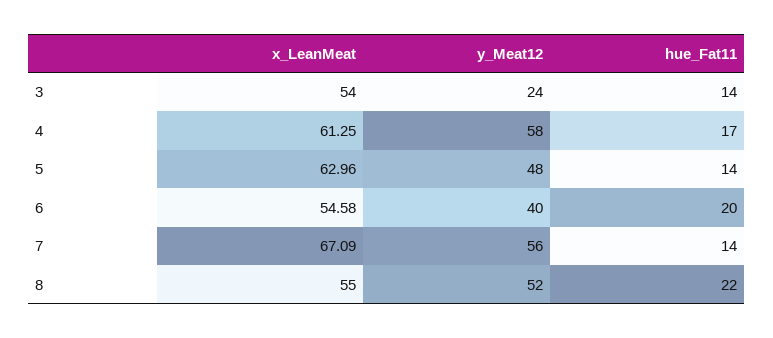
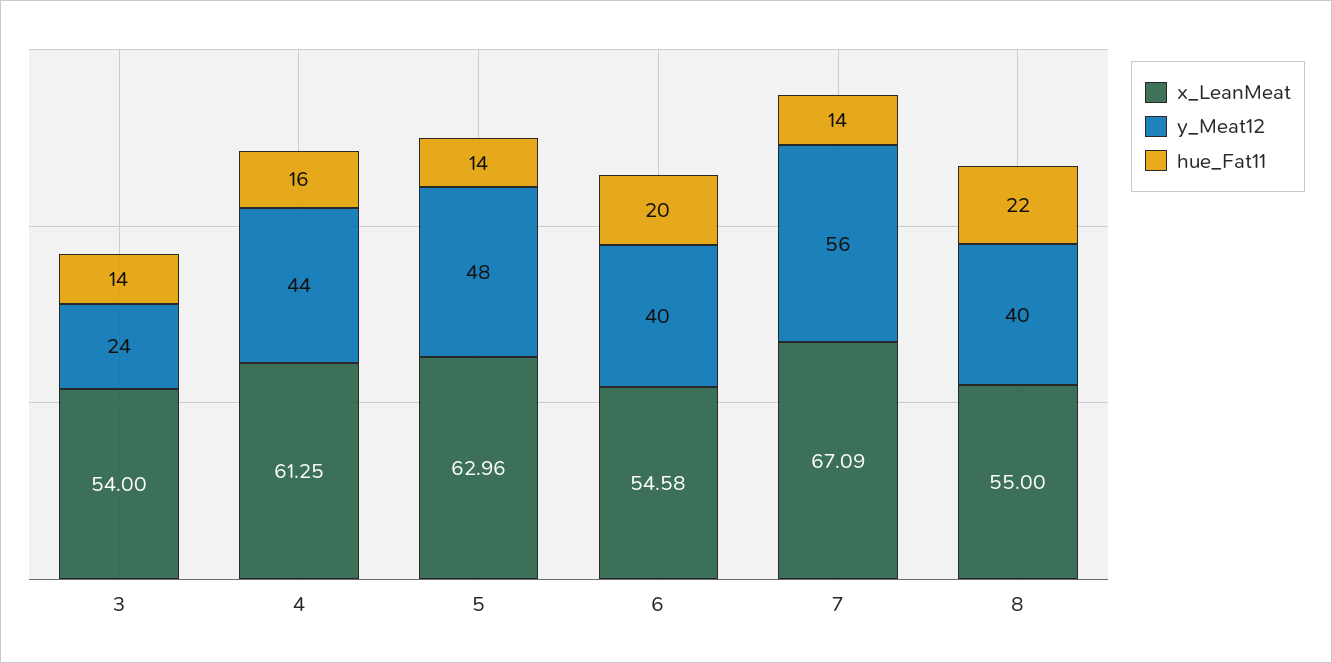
  {
    "x_LeanMeat": {
      "3": 54,
      "4": 61.25,
      "5": 62.96,
      "6": 54.58,
      "7": 67.09,
      "8": 55
    },
    "y_Meat12": {
      "3": 24,
-     "4": 58,
+     "4": 44,
      "5": 48,
      "6": 40,
      "7": 56,
-     "8": 52
+     "8": 40
    },
    "hue_Fat11": {
      "3": 14,
-     "4": 17,
+     "4": 16,
      "5": 14,
      "6": 20,
      "7": 14,
      "8": 22
    }
  }

